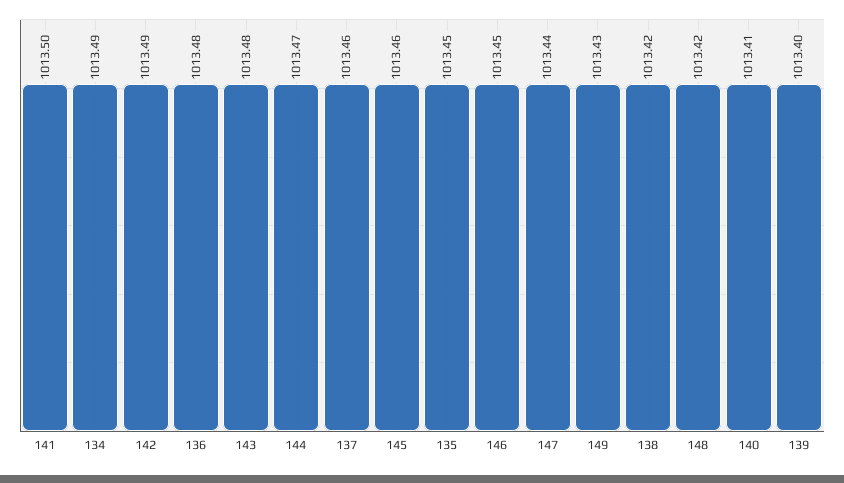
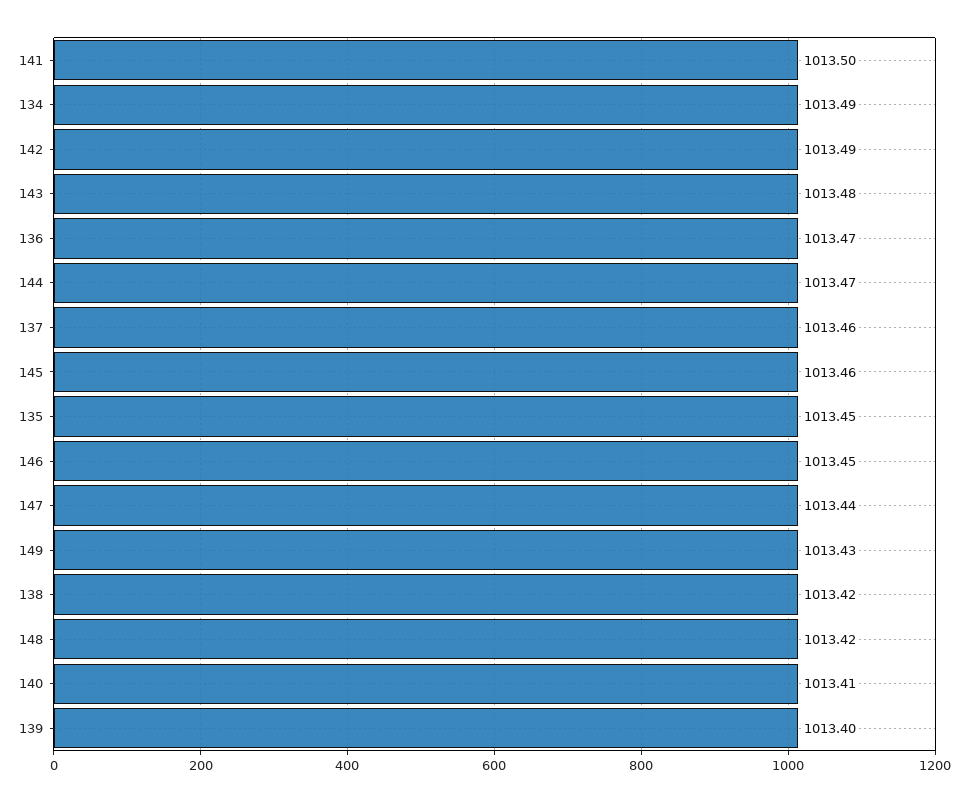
  {
    "141": 1013.5,
    "134": 1013.49,
    "142": 1013.49,
-   "136": 1013.48,
+   "136": 1013.47,
    "143": 1013.48,
    "144": 1013.47,
    "137": 1013.46,
    "145": 1013.46,
    "135": 1013.45,
    "146": 1013.45,
    "147": 1013.44,
    "149": 1013.43,
    "138": 1013.42,
    "148": 1013.42,
    "140": 1013.41,
    "139": 1013.4
  }

